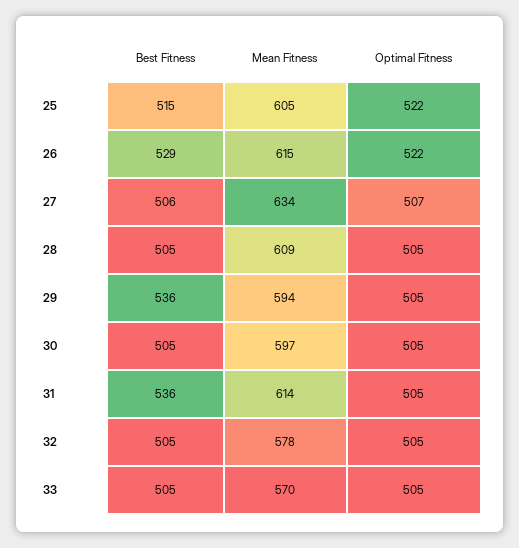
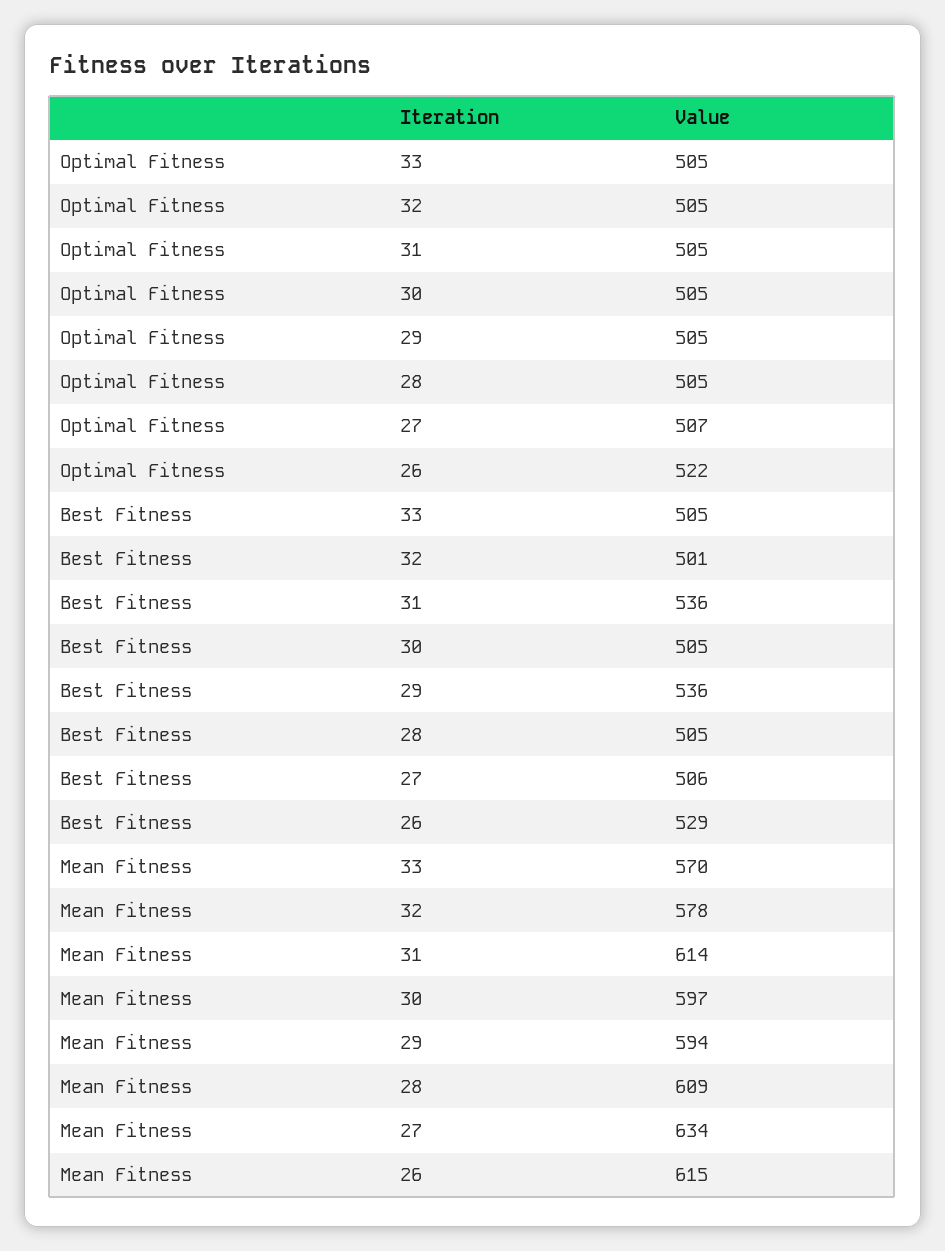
  {
    "Best Fitness": {
-     "25": 515,
      "26": 529,
      "27": 506,
      "28": 505,
      "29": 536,
      "30": 505,
      "31": 536,
-     "32": 505,
+     "32": 501,
      "33": 505
    },
    "Mean Fitness": {
-     "25": 605,
      "26": 615,
      "27": 634,
      "28": 609,
      "29": 594,
      "30": 597,
      "31": 614,
      "32": 578,
      "33": 570
    },
    "Optimal Fitness": {
-     "25": 522,
      "26": 522,
      "27": 507,
      "28": 505,
      "29": 505,
      "30": 505,
      "31": 505,
      "32": 505,
      "33": 505
    }
  }

